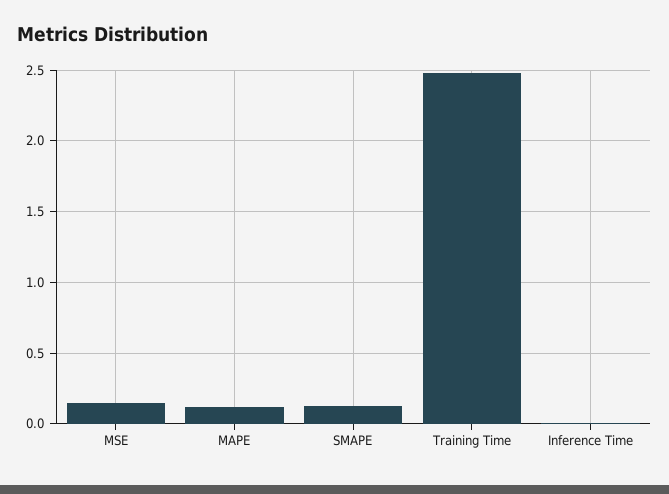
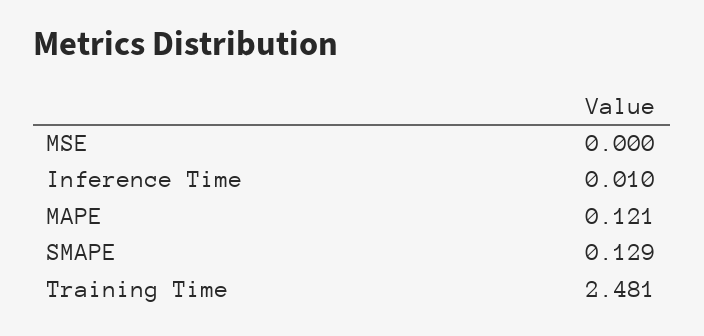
  {
-   "MSE": 0.15,
+   "MSE": 0,
    "MAPE": 0.121,
    "SMAPE": 0.129,
    "Training Time": 2.481,
    "Inference Time": 0.01
  }

